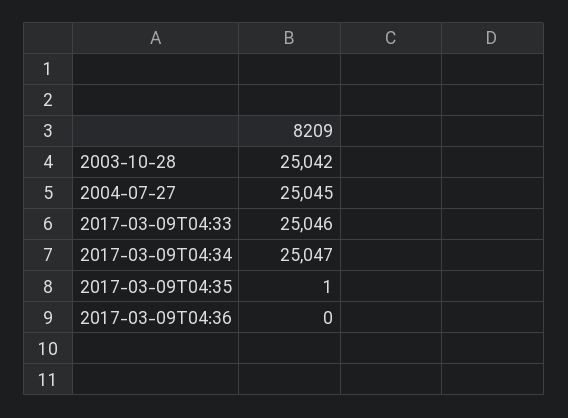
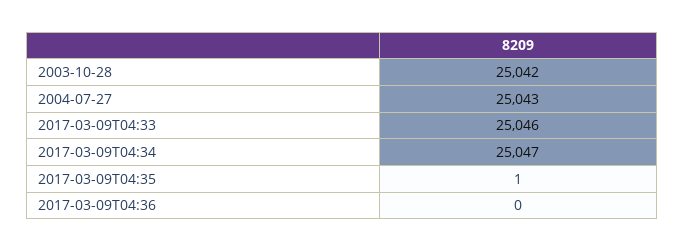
  {
    "2003-10-28": 25042,
-   "2004-07-27": 25045,
+   "2004-07-27": 25043,
    "2017-03-09T04:33": 25046,
    "2017-03-09T04:34": 25047,
    "2017-03-09T04:35": 1,
    "2017-03-09T04:36": 0
  }

